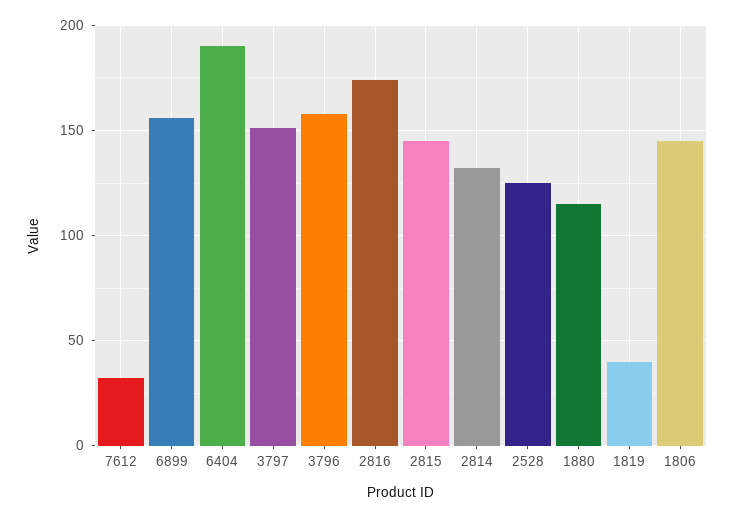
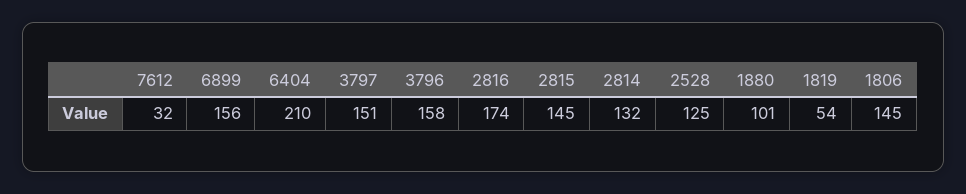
  {
    "7612": 32,
    "6899": 156,
-   "6404": 190,
+   "6404": 210,
    "3797": 151,
    "3796": 158,
    "2816": 174,
    "2815": 145,
    "2814": 132,
    "2528": 125,
-   "1880": 115,
+   "1880": 101,
-   "1819": 40,
+   "1819": 54,
    "1806": 145
  }

